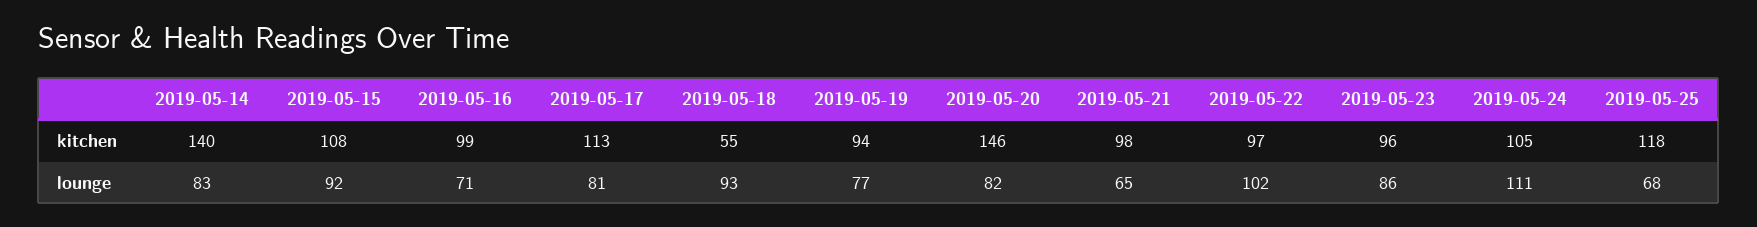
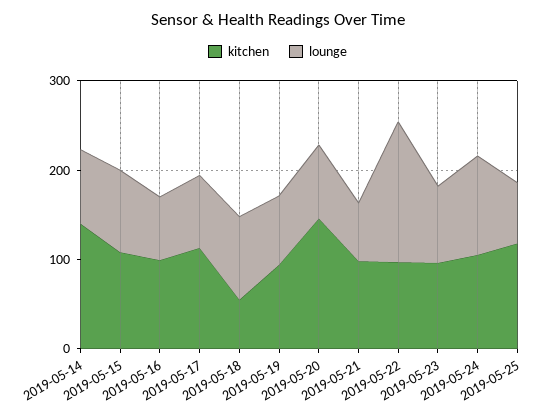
  {
    "kitchen": {
      "2019-05-14": 140,
      "2019-05-15": 108,
      "2019-05-16": 99,
      "2019-05-17": 113,
      "2019-05-18": 55,
      "2019-05-19": 94,
      "2019-05-20": 146,
      "2019-05-21": 98,
      "2019-05-22": 97,
      "2019-05-23": 96,
      "2019-05-24": 105,
      "2019-05-25": 118
    },
    "lounge": {
      "2019-05-14": 83,
      "2019-05-15": 92,
      "2019-05-16": 71,
      "2019-05-17": 81,
      "2019-05-18": 93,
      "2019-05-19": 77,
      "2019-05-20": 82,
      "2019-05-21": 65,
-     "2019-05-22": 102,
+     "2019-05-22": 160,
      "2019-05-23": 86,
      "2019-05-24": 111,
      "2019-05-25": 68
    }
  }

